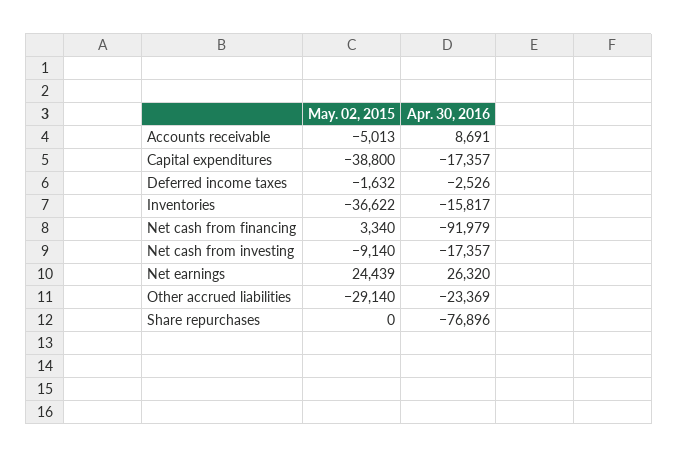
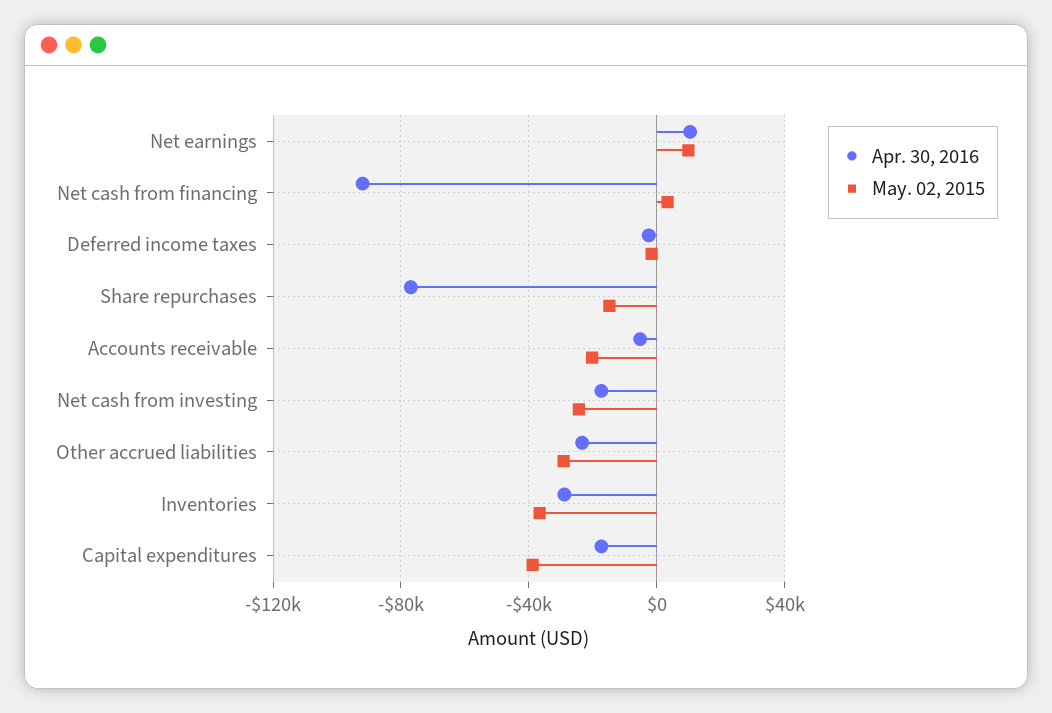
  {
    "May. 02, 2015": {
-     "Accounts receivable": -5013,
+     "Accounts receivable": -20000,
      "Capital expenditures": -38800,
      "Deferred income taxes": -1632,
      "Inventories": -36622,
      "Net cash from financing": 3340,
-     "Net cash from investing": -9140,
+     "Net cash from investing": -25000,
-     "Net earnings": 24439,
+     "Net earnings": 10000,
      "Other accrued liabilities": -29140,
-     "Share repurchases": 0
+     "Share repurchases": -15000
    },
    "Apr. 30, 2016": {
-     "Accounts receivable": 8691,
+     "Accounts receivable": -5000,
      "Capital expenditures": -17357,
      "Deferred income taxes": -2526,
-     "Inventories": -15817,
+     "Inventories": -30000,
      "Net cash from financing": -91979,
      "Net cash from investing": -17357,
-     "Net earnings": 26320,
+     "Net earnings": 10000,
      "Other accrued liabilities": -23369,
      "Share repurchases": -76896
    }
  }

